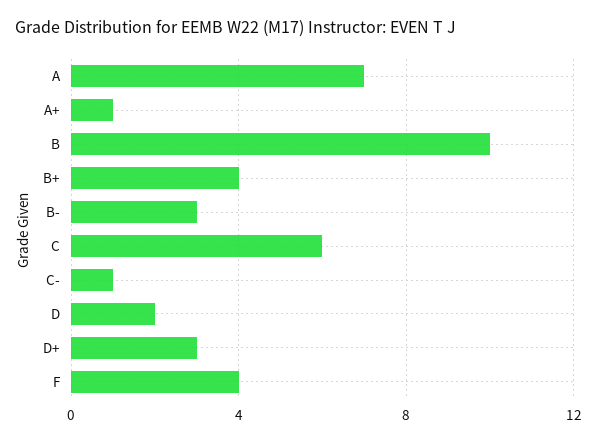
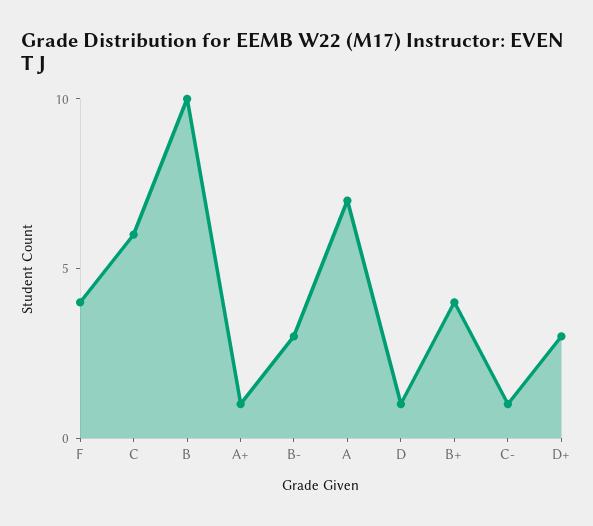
  {
    "A": 7,
    "A+": 1,
    "B": 10,
    "B+": 4,
    "B-": 3,
    "C": 6,
    "C-": 1,
-   "D": 2,
+   "D": 1,
    "D+": 3,
    "F": 4
  }

